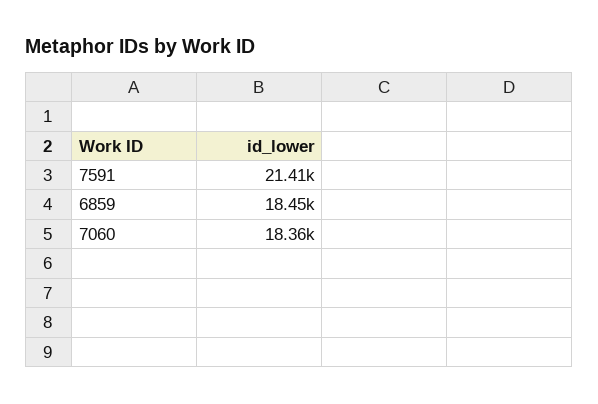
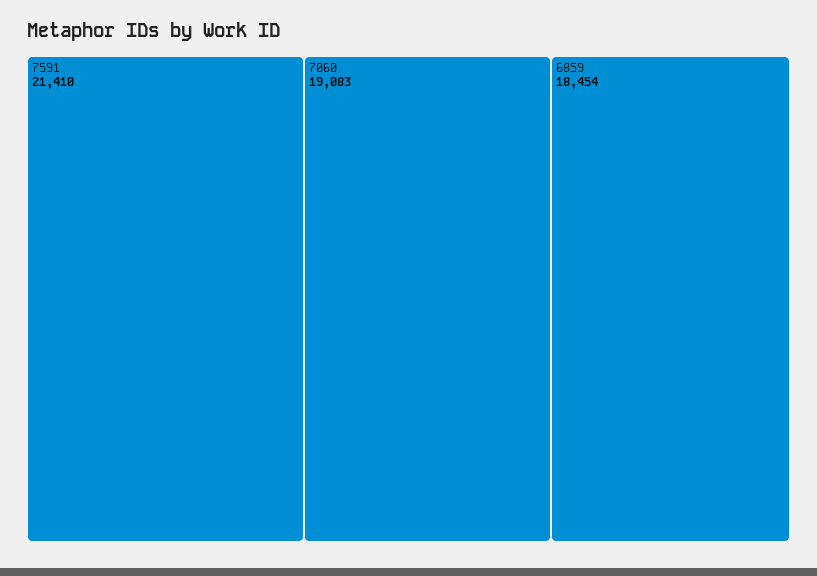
  {
    "7591": 21410,
    "6859": 18454,
-   "7060": 18360
+   "7060": 19083
  }

